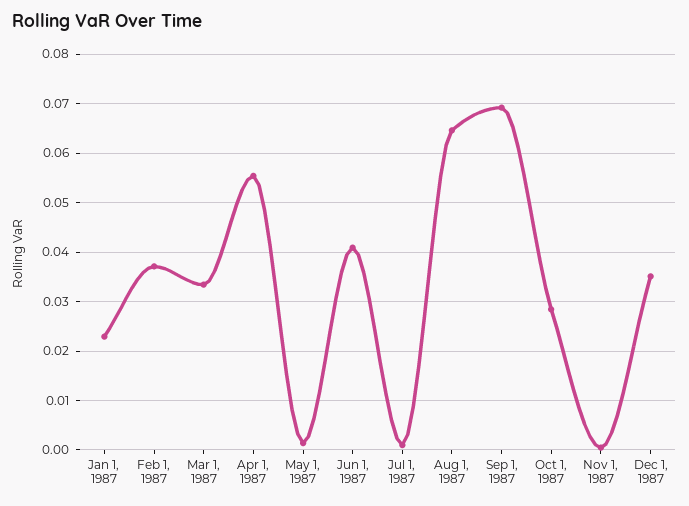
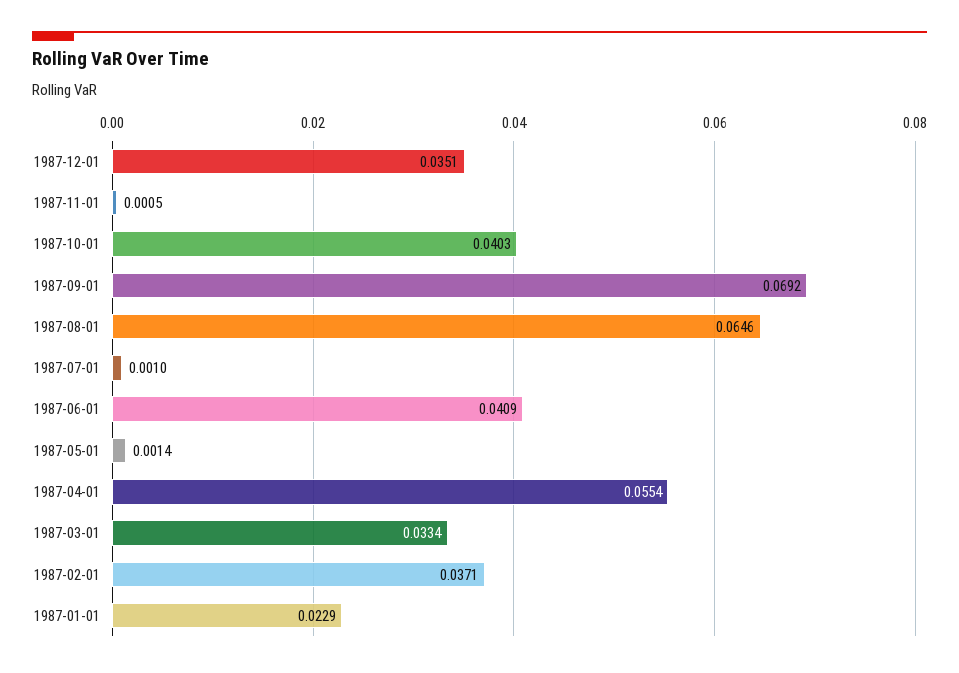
  {
    "Jan 1, 1987": 0.0229,
    "Feb 1, 1987": 0.0371,
    "Mar 1, 1987": 0.0334,
    "Apr 1, 1987": 0.0554,
    "May 1, 1987": 0.0014,
    "Jun 1, 1987": 0.0409,
    "Jul 1, 1987": 0.001,
    "Aug 1, 1987": 0.0646,
    "Sep 1, 1987": 0.0692,
-   "Oct 1, 1987": 0.028,
+   "Oct 1, 1987": 0.0403,
    "Nov 1, 1987": 0.0005,
    "Dec 1, 1987": 0.0351
  }

